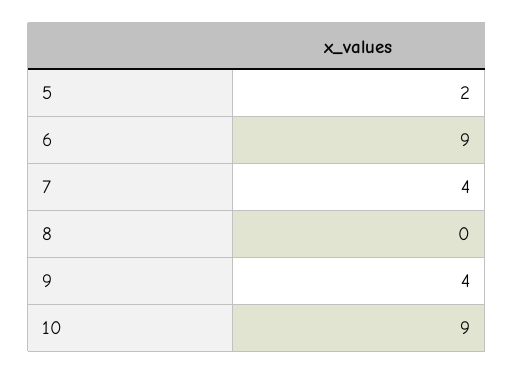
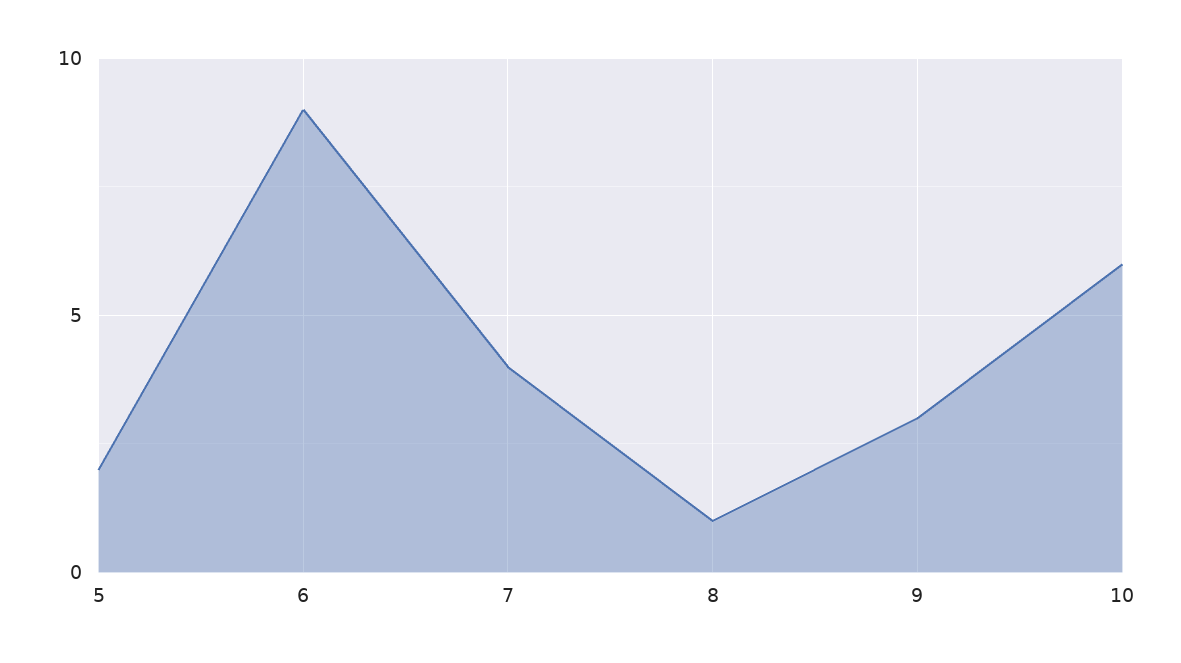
  {
    "5": 2,
    "6": 9,
    "7": 4,
-   "8": 0,
+   "8": 1,
-   "9": 4,
+   "9": 3,
-   "10": 9
+   "10": 6
  }

